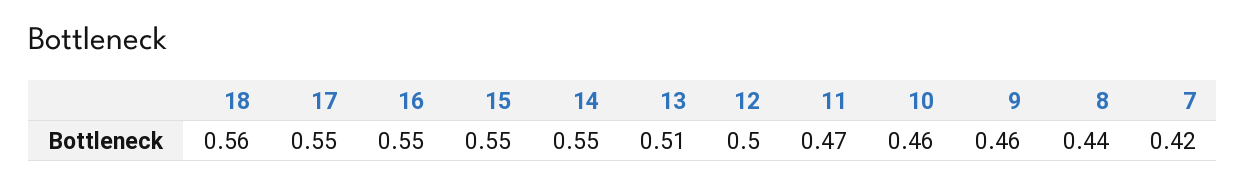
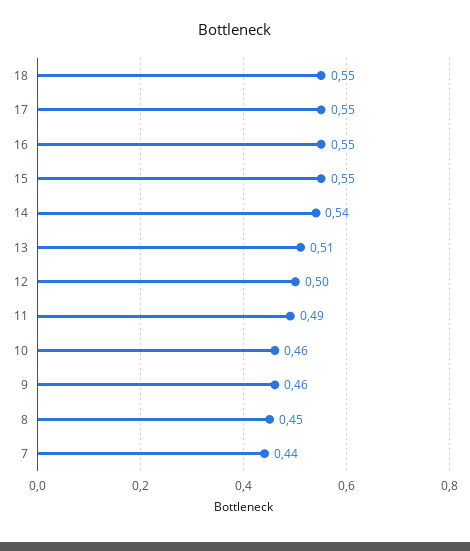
  {
-   "18": 0.56,
+   "18": 0.55,
    "17": 0.55,
    "16": 0.55,
    "15": 0.55,
-   "14": 0.55,
+   "14": 0.54,
    "13": 0.51,
    "12": 0.5,
-   "11": 0.47,
+   "11": 0.49,
    "10": 0.46,
    "9": 0.46,
-   "8": 0.44,
+   "8": 0.45,
-   "7": 0.42
+   "7": 0.44
  }

